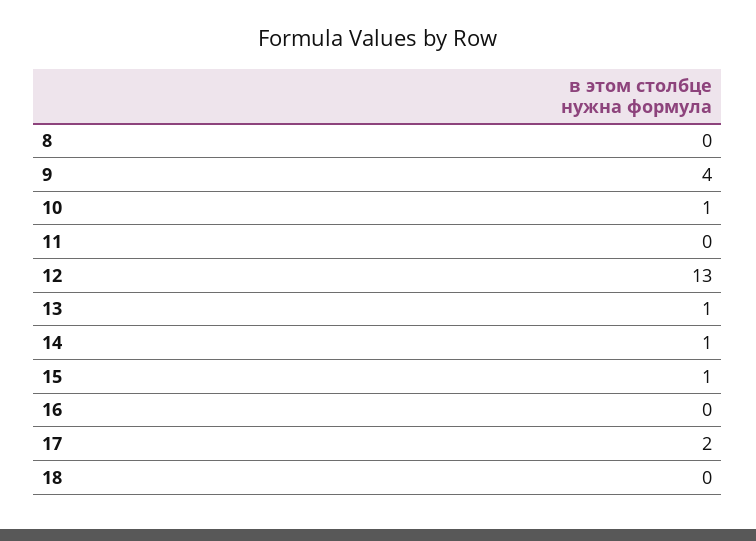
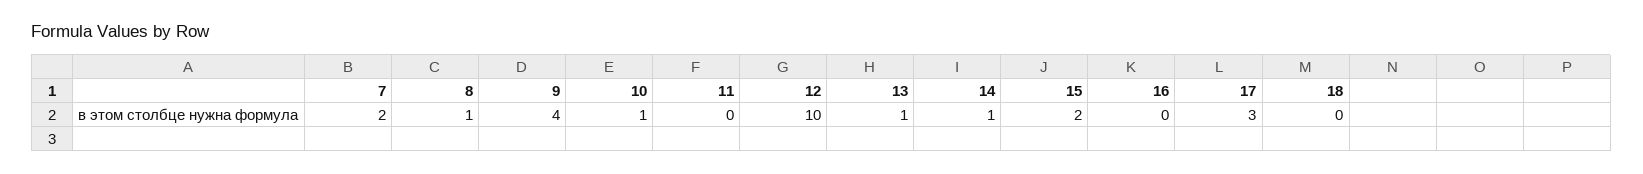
  {
-   "8": 0,
+   "8": 1,
    "9": 4,
    "10": 1,
    "11": 0,
-   "12": 13,
+   "12": 10,
    "13": 1,
    "14": 1,
-   "15": 1,
+   "15": 2,
    "16": 0,
-   "17": 2,
+   "17": 3,
-   "18": 0
+   "18": 0,
+   "7": 2
  }

